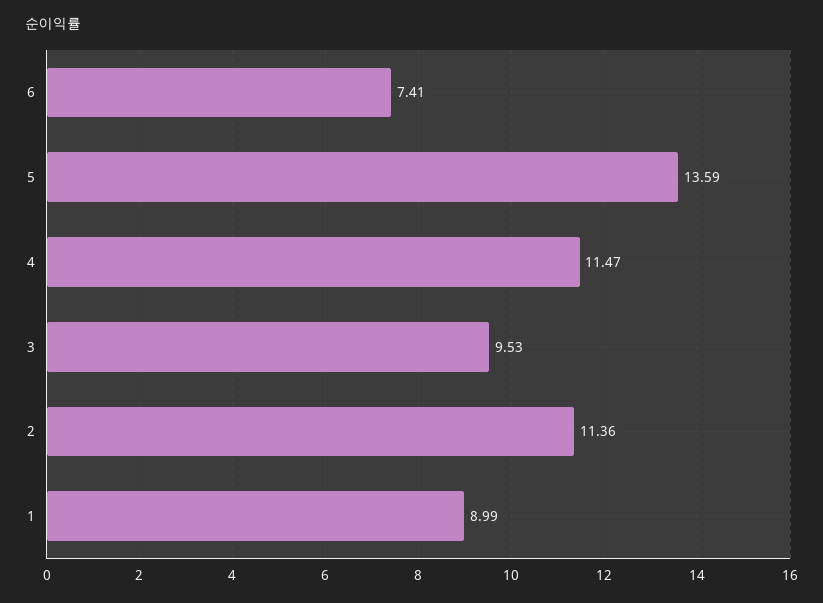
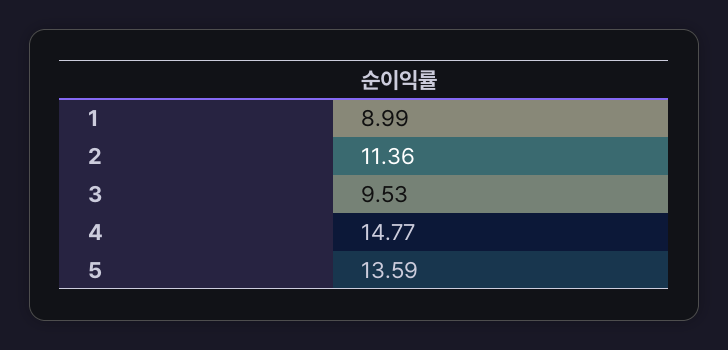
  {
-   "6": 7.41,
    "5": 13.59,
-   "4": 11.47,
+   "4": 14.77,
    "3": 9.53,
    "2": 11.36,
    "1": 8.99
  }

